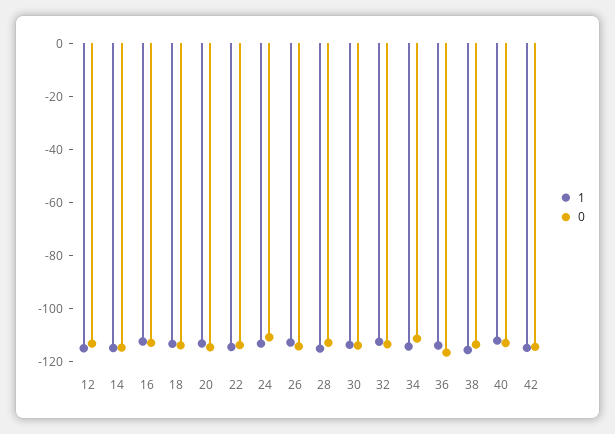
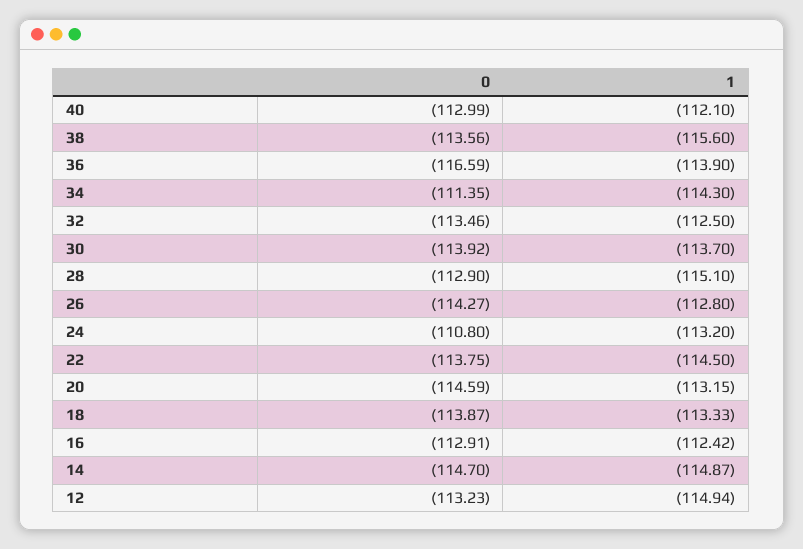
  {
    "1": {
      "12": -114.94,
      "14": -114.87,
      "16": -112.42,
      "18": -113.33,
      "20": -113.15,
      "22": -114.5,
      "24": -113.2,
      "26": -112.8,
      "28": -115.1,
      "30": -113.7,
      "32": -112.5,
      "34": -114.3,
      "36": -113.9,
      "38": -115.6,
-     "40": -112.1,
+     "40": -112.1
-     "42": -115
    },
    "0": {
      "12": -113.23,
      "14": -114.7,
      "16": -112.91,
      "18": -113.87,
      "20": -114.59,
      "22": -113.75,
      "24": -110.8,
      "26": -114.27,
      "28": -112.9,
      "30": -113.92,
      "32": -113.46,
      "34": -111.35,
      "36": -116.59,
      "38": -113.56,
-     "40": -112.99,
+     "40": -112.99
-     "42": -115
    }
  }

